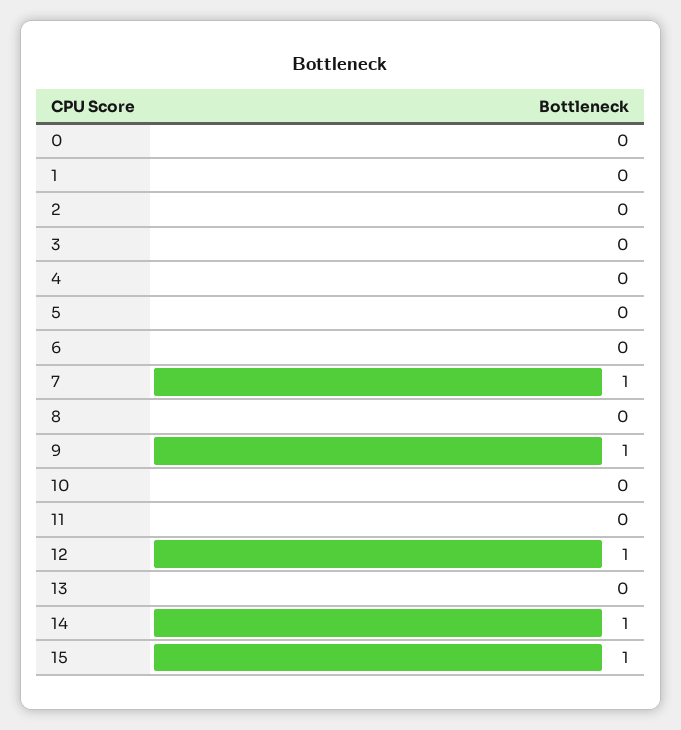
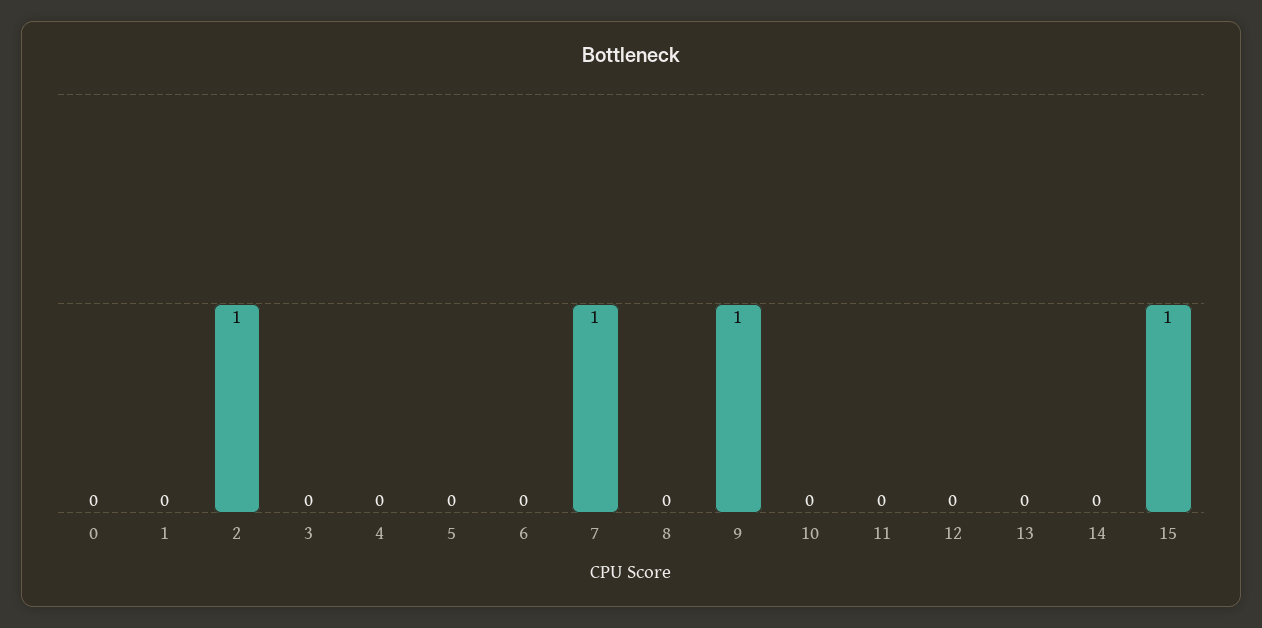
  {
    "0": 0,
    "1": 0,
-   "2": 0,
+   "2": 1,
    "3": 0,
    "4": 0,
    "5": 0,
    "6": 0,
    "7": 1,
    "8": 0,
    "9": 1,
    "10": 0,
    "11": 0,
-   "12": 1,
+   "12": 0,
    "13": 0,
-   "14": 1,
+   "14": 0,
    "15": 1
  }

